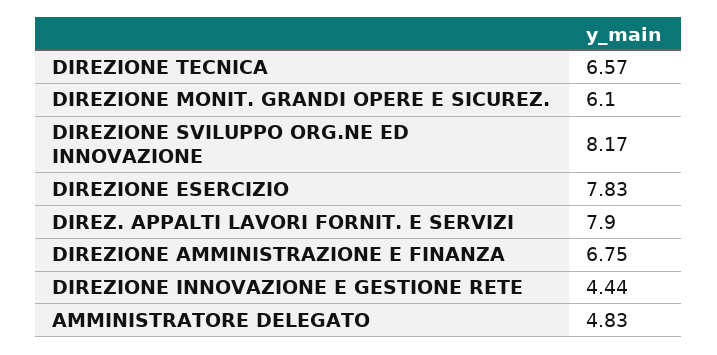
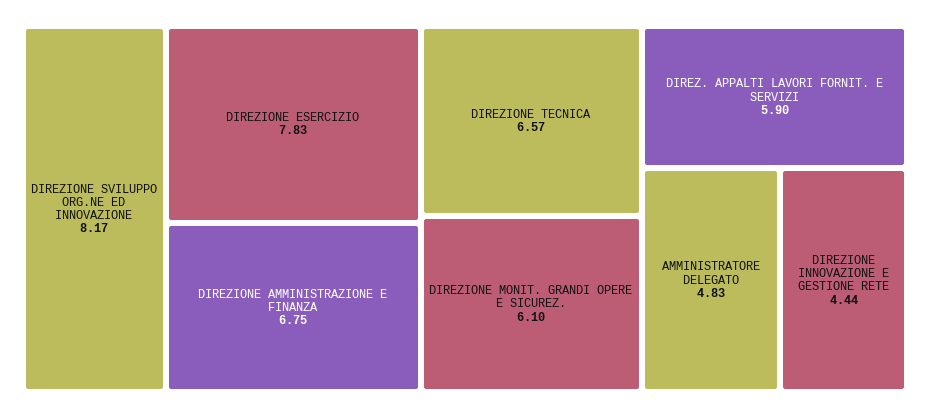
  {
    "DIREZIONE TECNICA": 6.57,
    "DIREZIONE MONIT. GRANDI OPERE E SICUREZ.": 6.1,
    "DIREZIONE SVILUPPO ORG.NE ED INNOVAZIONE": 8.17,
    "DIREZIONE ESERCIZIO": 7.83,
-   "DIREZ. APPALTI LAVORI FORNIT. E SERVIZI": 7.9,
+   "DIREZ. APPALTI LAVORI FORNIT. E SERVIZI": 5.9,
    "DIREZIONE AMMINISTRAZIONE E FINANZA": 6.75,
    "DIREZIONE INNOVAZIONE E GESTIONE RETE": 4.44,
    "AMMINISTRATORE DELEGATO": 4.83
  }

